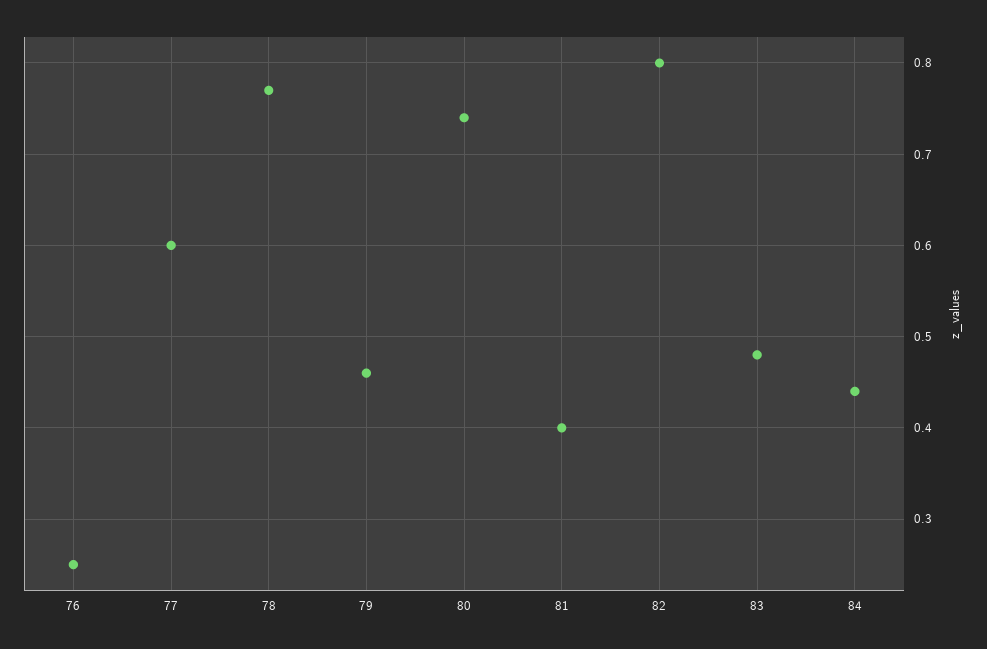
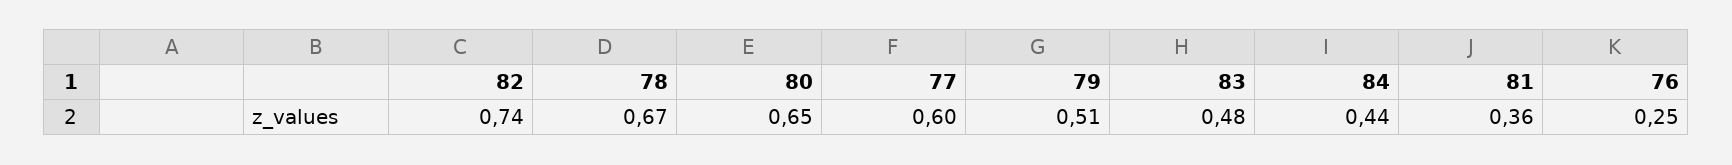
  {
    "76": 0.25,
    "77": 0.6,
-   "78": 0.77,
+   "78": 0.67,
-   "79": 0.46,
+   "79": 0.51,
-   "80": 0.74,
+   "80": 0.65,
-   "81": 0.4,
+   "81": 0.36,
-   "82": 0.8,
+   "82": 0.74,
    "83": 0.48,
    "84": 0.44
  }

